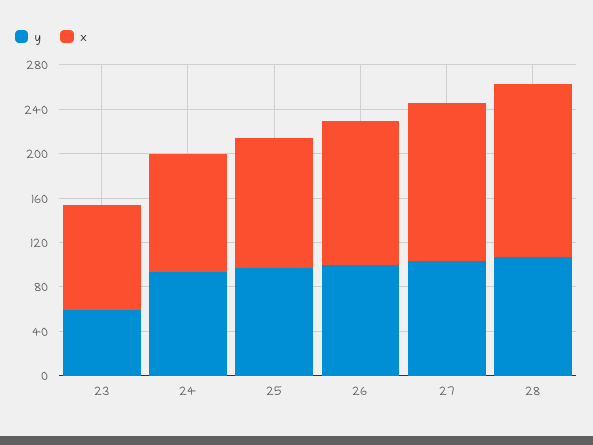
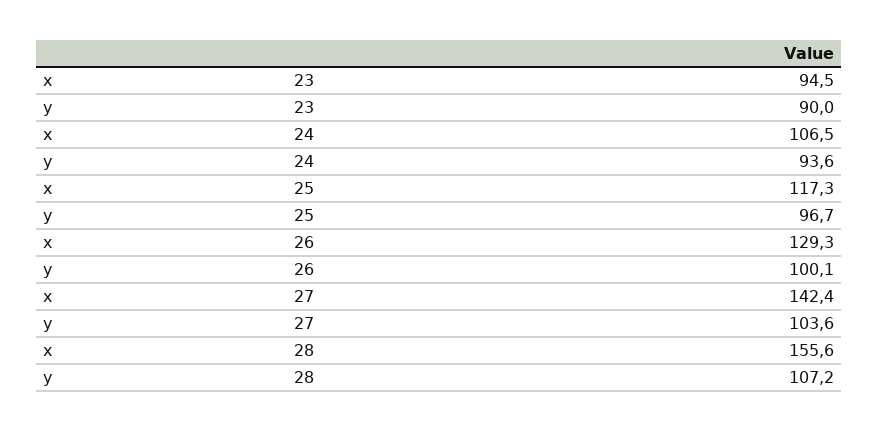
  {
    "y": {
-     "23": 60,
+     "23": 90,
      "24": 93.6,
      "25": 96.7,
      "26": 100.1,
      "27": 103.6,
      "28": 107.2
    },
    "x": {
      "23": 94.5,
      "24": 106.5,
      "25": 117.3,
      "26": 129.3,
      "27": 142.4,
      "28": 155.6
    }
  }

